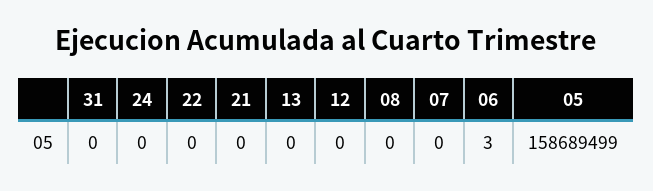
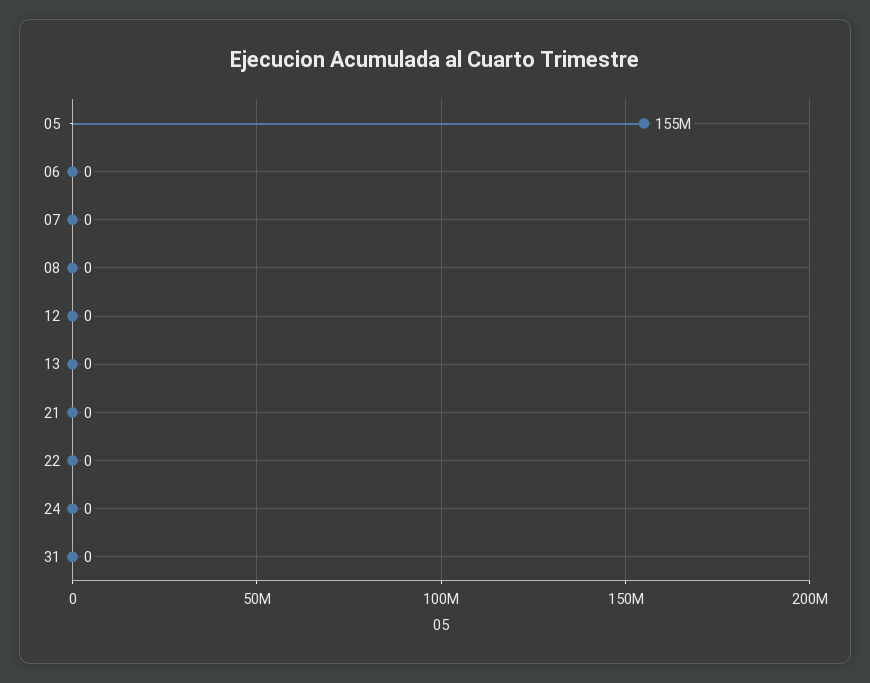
  {
    "31": 0,
    "24": 0,
    "22": 0,
    "21": 0,
    "13": 0,
    "12": 0,
    "08": 0,
    "07": 0,
-   "06": 3,
+   "06": 0,
-   "05": 158689499
+   "05": 155000000
  }

